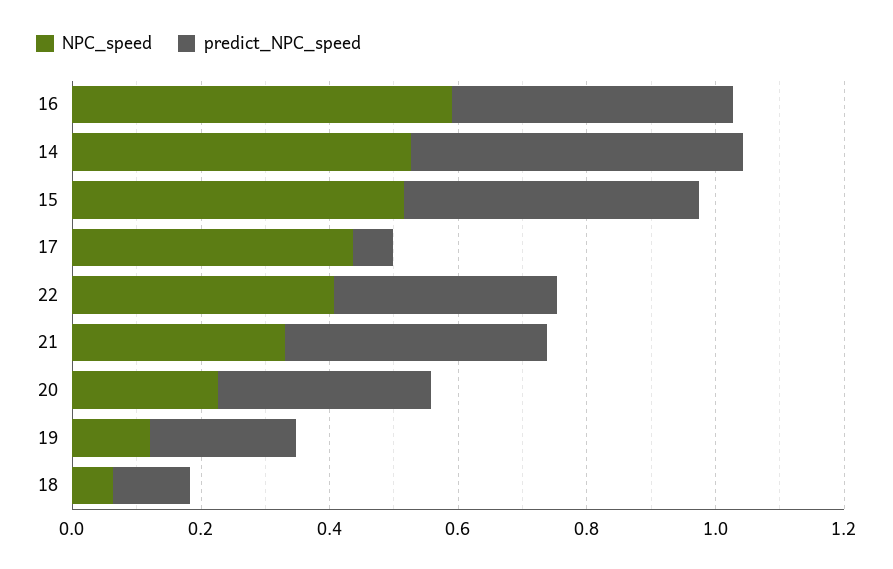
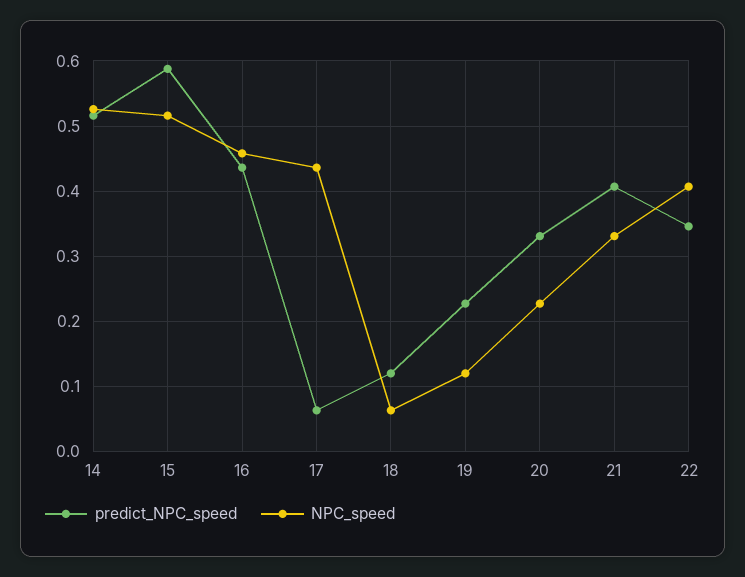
  {
    "NPC_speed": {
-     "16": 0.6,
+     "16": 0.46,
      "14": 0.53,
      "15": 0.52,
      "17": 0.44,
      "22": 0.41,
      "21": 0.33,
      "20": 0.23,
      "19": 0.12,
      "18": 0.06
    },
    "predict_NPC_speed": {
      "16": 0.44,
      "14": 0.52,
-     "15": 0.45,
+     "15": 0.59,
      "17": 0.06,
      "22": 0.35,
      "21": 0.41,
      "20": 0.33,
      "19": 0.23,
      "18": 0.12
    }
  }

